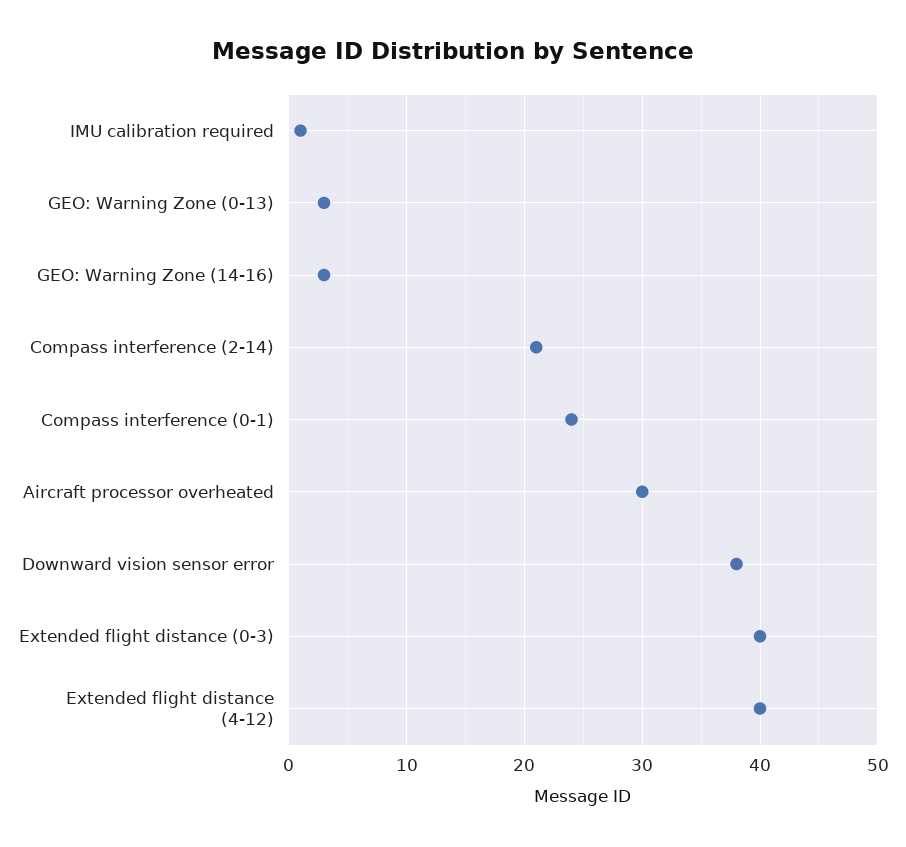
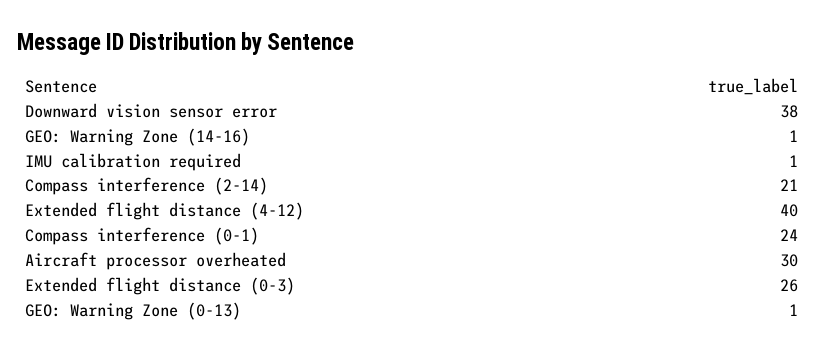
  {
    "IMU calibration required": 1,
-   "GEO: Warning Zone (0-13)": 3,
+   "GEO: Warning Zone (0-13)": 1,
-   "GEO: Warning Zone (14-16)": 3,
+   "GEO: Warning Zone (14-16)": 1,
    "Compass interference (2-14)": 21,
    "Compass interference (0-1)": 24,
    "Aircraft processor overheated": 30,
    "Downward vision sensor error": 38,
-   "Extended flight distance (0-3)": 40,
+   "Extended flight distance (0-3)": 26,
    "Extended flight distance (4-12)": 40
  }

